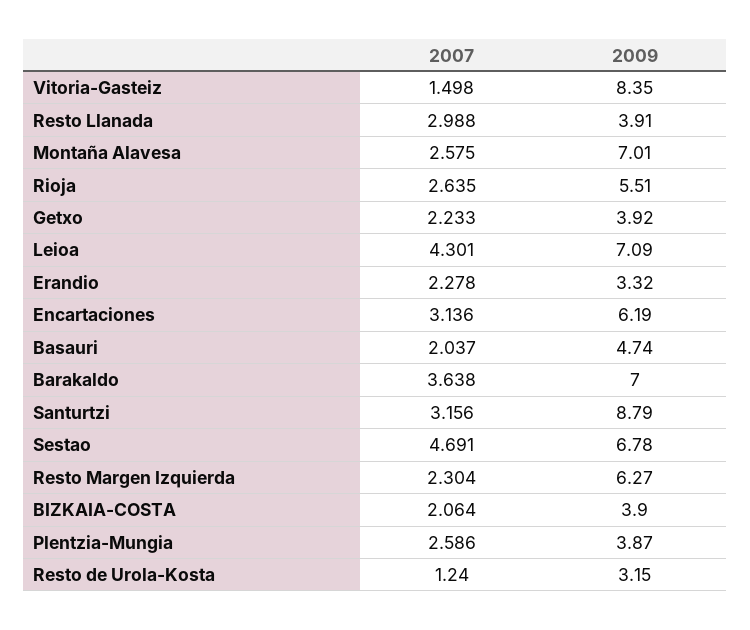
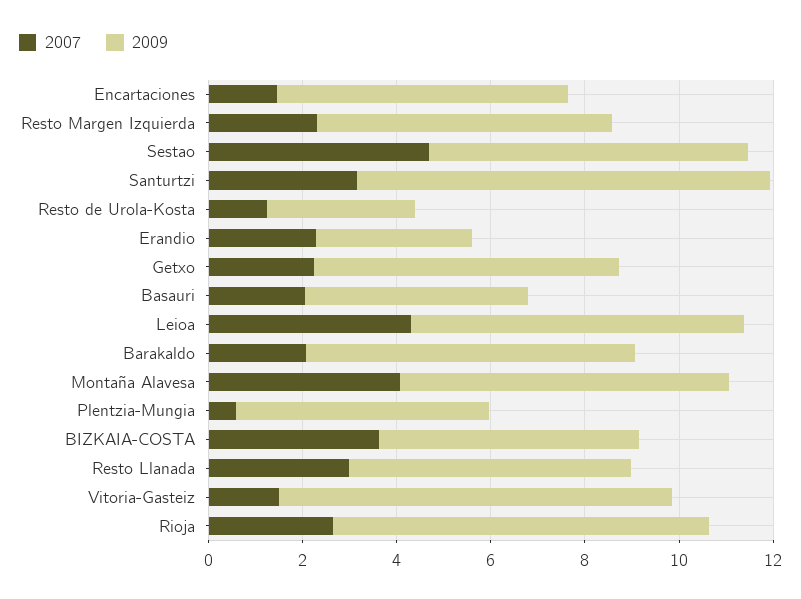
  {
    "2007": {
      "Vitoria-Gasteiz": 1.498,
      "Resto Llanada": 2.988,
-     "Montaña Alavesa": 2.575,
+     "Montaña Alavesa": 4,
      "Rioja": 2.635,
      "Getxo": 2.233,
      "Leioa": 4.301,
      "Erandio": 2.278,
-     "Encartaciones": 3.136,
+     "Encartaciones": 1.5,
      "Basauri": 2.037,
-     "Barakaldo": 3.638,
+     "Barakaldo": 2,
      "Santurtzi": 3.156,
      "Sestao": 4.691,
      "Resto Margen Izquierda": 2.304,
-     "BIZKAIA-COSTA": 2.064,
+     "BIZKAIA-COSTA": 3.5,
-     "Plentzia-Mungia": 2.586,
+     "Plentzia-Mungia": 0.5,
      "Resto de Urola-Kosta": 1.24
    },
    "2009": {
      "Vitoria-Gasteiz": 8.35,
-     "Resto Llanada": 3.91,
+     "Resto Llanada": 6,
      "Montaña Alavesa": 7.01,
-     "Rioja": 5.51,
+     "Rioja": 8,
-     "Getxo": 3.92,
+     "Getxo": 6.5,
      "Leioa": 7.09,
      "Erandio": 3.32,
      "Encartaciones": 6.19,
      "Basauri": 4.74,
      "Barakaldo": 7,
      "Santurtzi": 8.79,
      "Sestao": 6.78,
      "Resto Margen Izquierda": 6.27,
-     "BIZKAIA-COSTA": 3.9,
+     "BIZKAIA-COSTA": 5.5,
-     "Plentzia-Mungia": 3.87,
+     "Plentzia-Mungia": 5.5,
      "Resto de Urola-Kosta": 3.15
    }
  }

